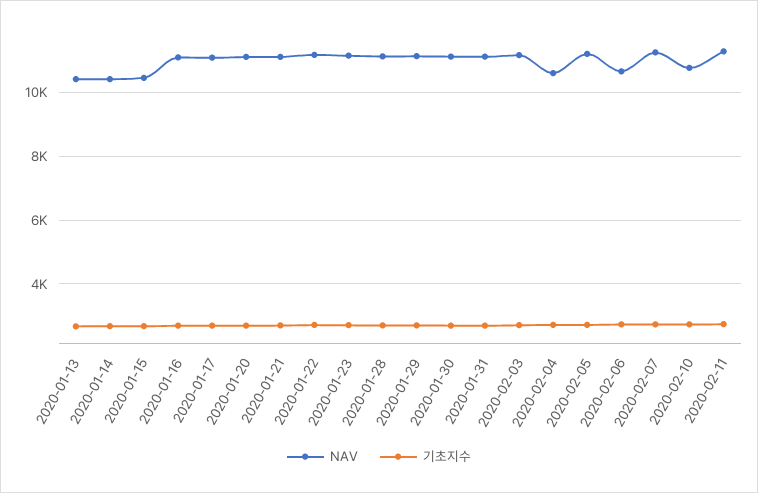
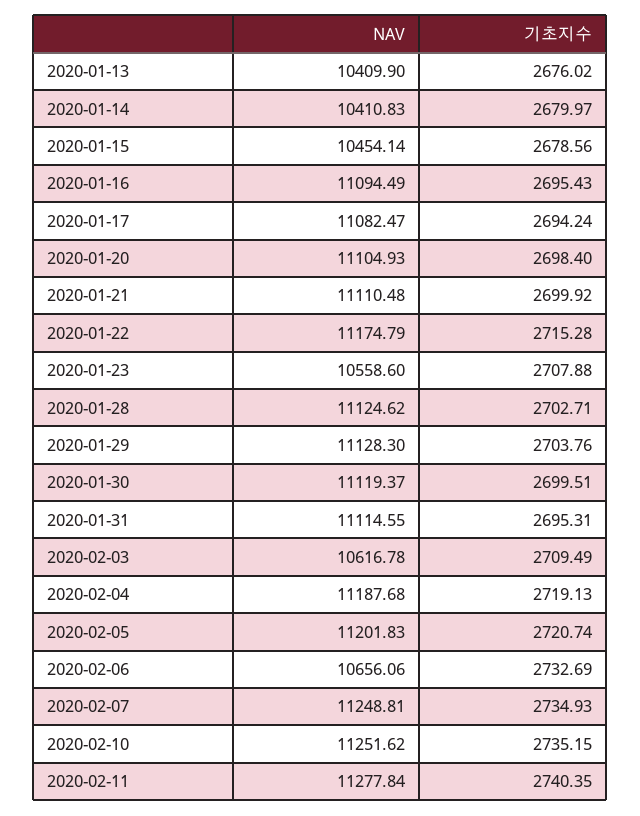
  {
    "NAV": {
      "2020-01-13": 10409.9,
      "2020-01-14": 10410.83,
      "2020-01-15": 10454.14,
      "2020-01-16": 11094.49,
      "2020-01-17": 11082.47,
      "2020-01-20": 11104.93,
      "2020-01-21": 11110.48,
      "2020-01-22": 11174.79,
-     "2020-01-23": 11200,
+     "2020-01-23": 10558.6,
      "2020-01-28": 11124.62,
      "2020-01-29": 11128.3,
      "2020-01-30": 11119.37,
      "2020-01-31": 11114.55,
-     "2020-02-03": 11200,
+     "2020-02-03": 10616.78,
-     "2020-02-04": 10600,
+     "2020-02-04": 11187.68,
      "2020-02-05": 11201.83,
      "2020-02-06": 10656.06,
      "2020-02-07": 11248.81,
-     "2020-02-10": 10800,
+     "2020-02-10": 11251.62,
      "2020-02-11": 11277.84
    },
    "기초지수": {
      "2020-01-13": 2676.02,
      "2020-01-14": 2679.97,
      "2020-01-15": 2678.56,
      "2020-01-16": 2695.43,
      "2020-01-17": 2694.24,
      "2020-01-20": 2698.4,
      "2020-01-21": 2699.92,
      "2020-01-22": 2715.28,
      "2020-01-23": 2707.88,
      "2020-01-28": 2702.71,
      "2020-01-29": 2703.76,
      "2020-01-30": 2699.51,
      "2020-01-31": 2695.31,
      "2020-02-03": 2709.49,
      "2020-02-04": 2719.13,
      "2020-02-05": 2720.74,
      "2020-02-06": 2732.69,
      "2020-02-07": 2734.93,
      "2020-02-10": 2735.15,
      "2020-02-11": 2740.35
    }
  }

